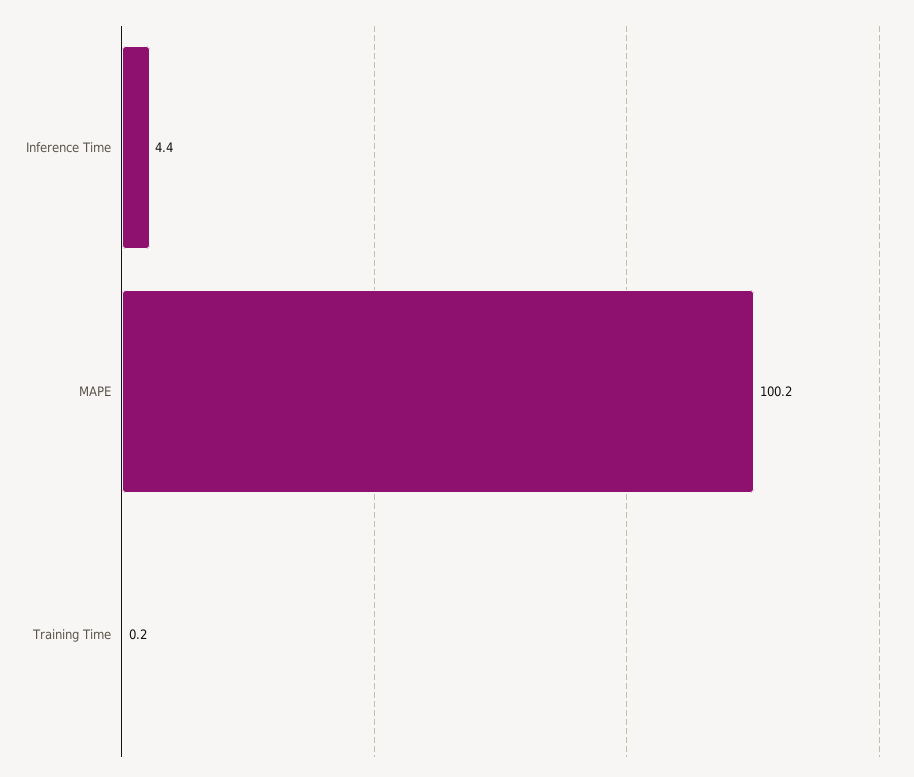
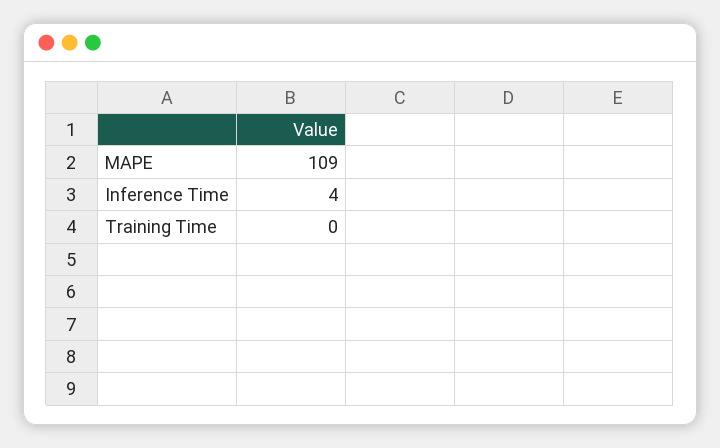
  {
    "Inference Time": 4.4,
-   "MAPE": 100.2,
+   "MAPE": 109,
    "Training Time": 0.2
  }

